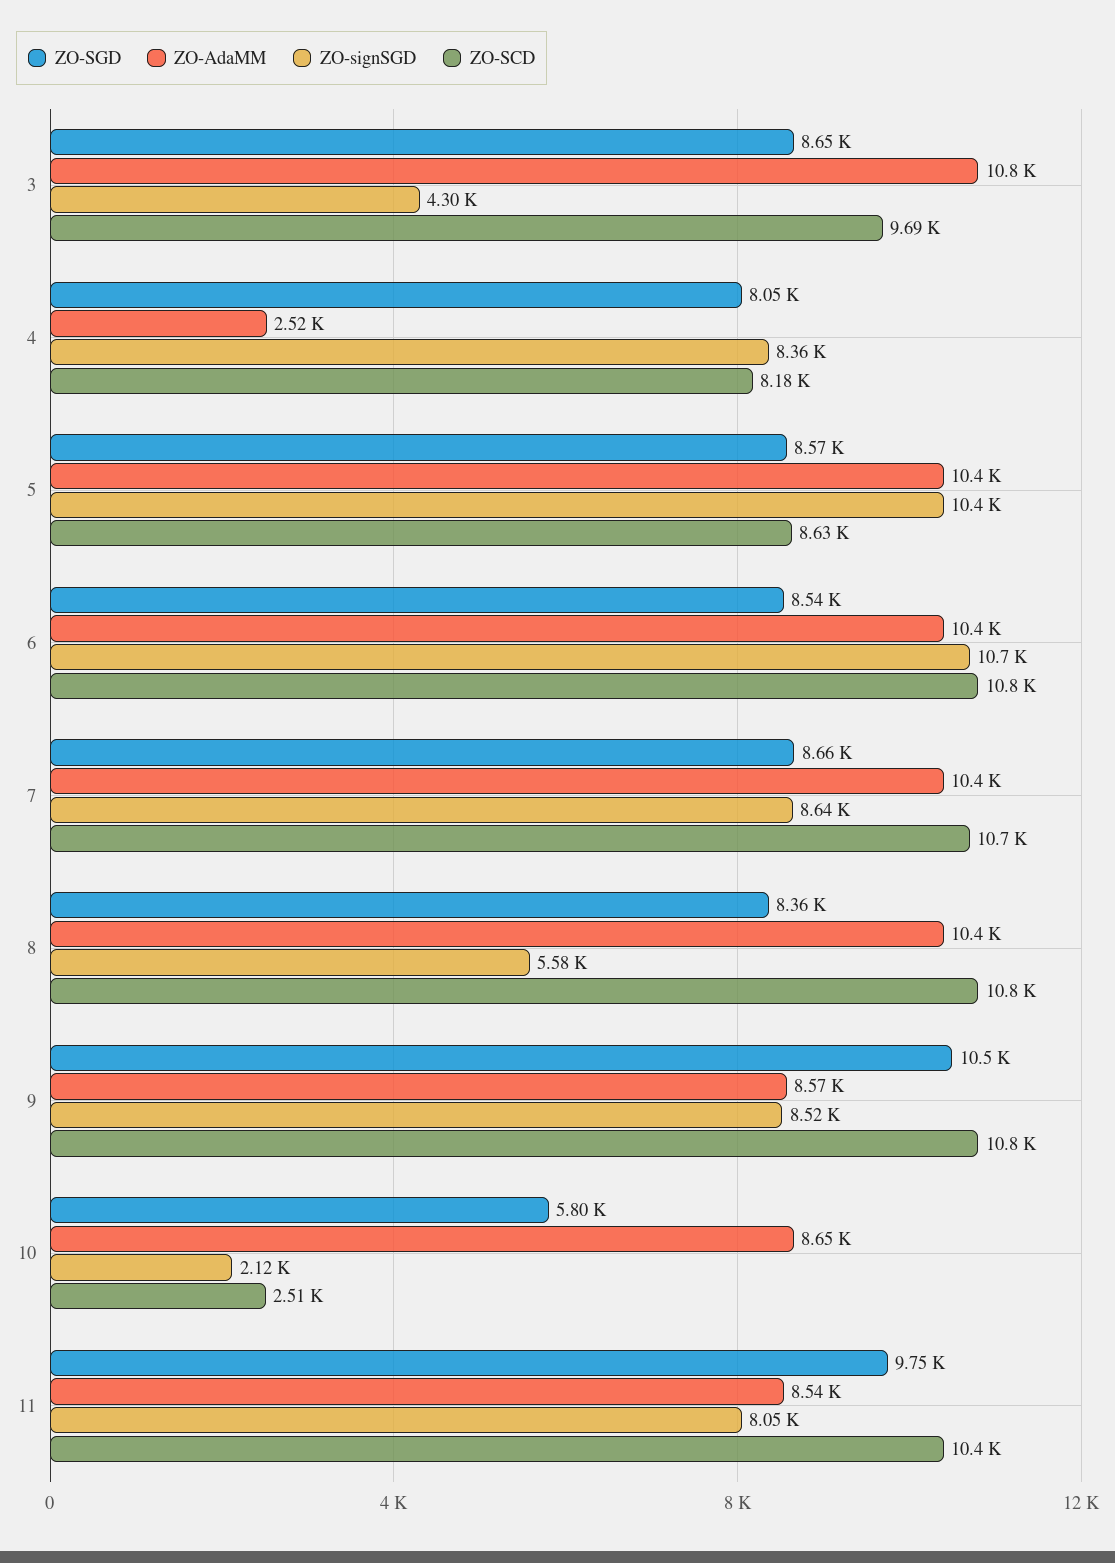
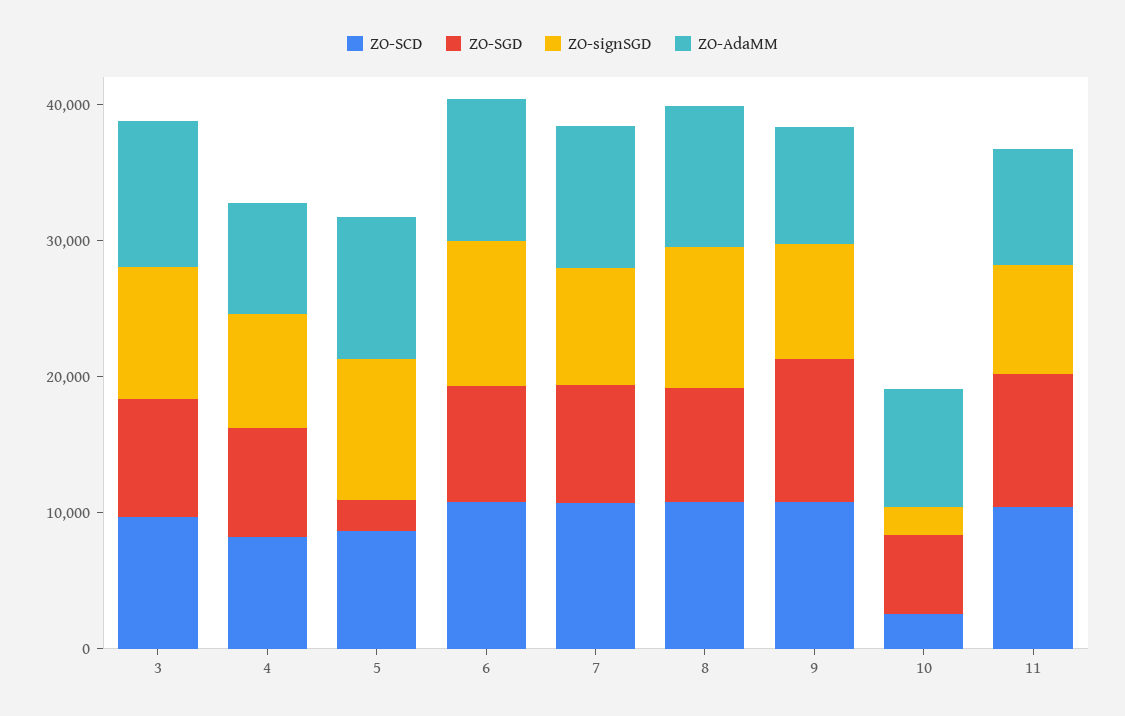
  {
    "ZO-SGD": {
      "3": 8650,
      "4": 8050,
-     "5": 8570,
+     "5": 2000,
      "6": 8540,
      "7": 8660,
      "8": 8360,
      "9": 10500,
      "10": 5800,
      "11": 9750
    },
    "ZO-AdaMM": {
      "3": 10800,
-     "4": 2520,
+     "4": 8000,
      "5": 10400,
      "6": 10400,
      "7": 10400,
      "8": 10400,
      "9": 8570,
      "10": 8650,
      "11": 8540
    },
    "ZO-signSGD": {
-     "3": 4300,
+     "3": 10000,
      "4": 8360,
      "5": 10400,
      "6": 10700,
      "7": 8640,
-     "8": 5580,
+     "8": 10000,
      "9": 8520,
      "10": 2120,
      "11": 8050
    },
    "ZO-SCD": {
      "3": 9690,
      "4": 8180,
      "5": 8630,
      "6": 10800,
      "7": 10700,
      "8": 10800,
      "9": 10800,
      "10": 2510,
      "11": 10400
    }
  }

